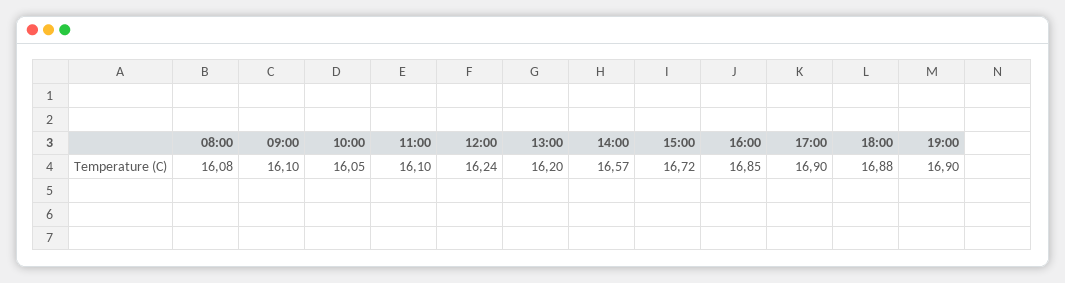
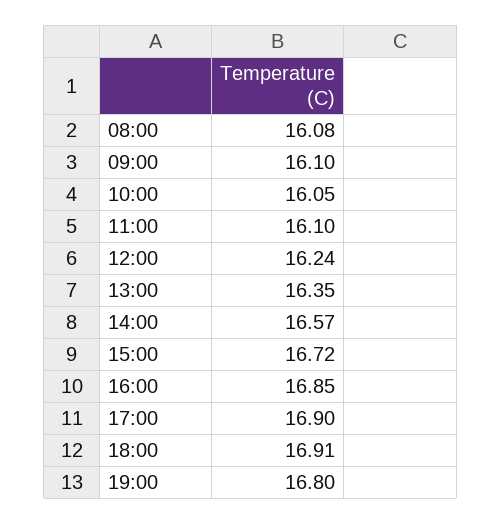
  {
    "08:00": 16.08,
    "09:00": 16.1,
    "10:00": 16.05,
    "11:00": 16.1,
    "12:00": 16.24,
-   "13:00": 16.2,
+   "13:00": 16.35,
    "14:00": 16.57,
    "15:00": 16.72,
    "16:00": 16.85,
    "17:00": 16.9,
-   "18:00": 16.88,
+   "18:00": 16.91,
-   "19:00": 16.9
+   "19:00": 16.8
  }

